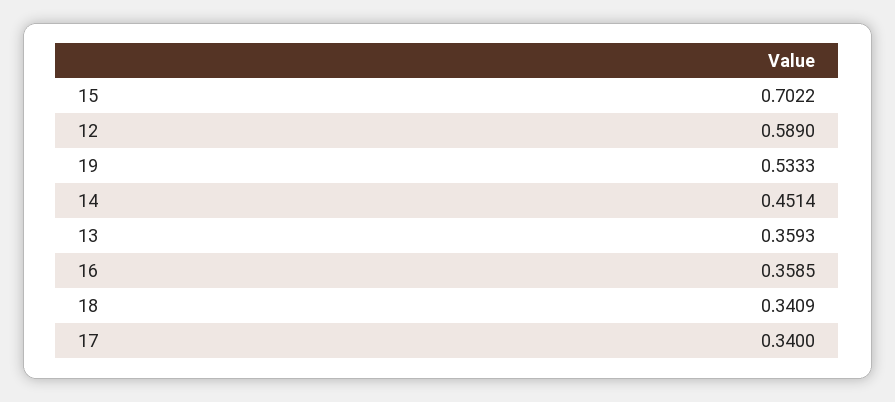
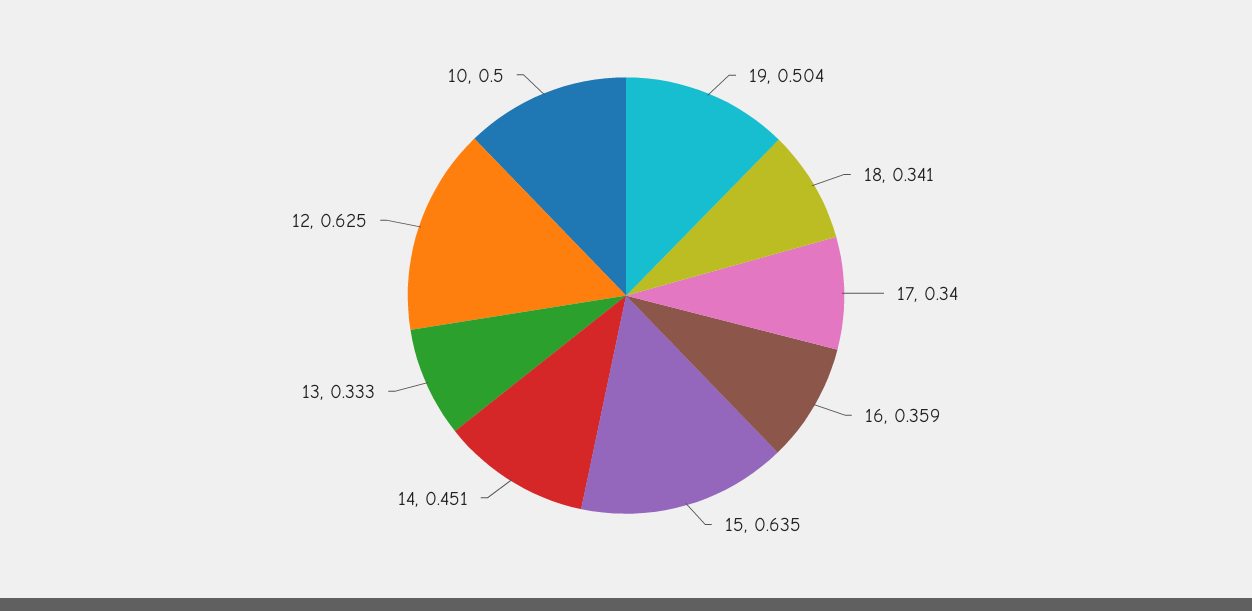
  {
-   "15": 0.7022,
+   "15": 0.635,
-   "12": 0.589,
+   "12": 0.625,
-   "19": 0.5333,
+   "19": 0.504,
    "14": 0.4514,
-   "13": 0.3593,
+   "13": 0.333,
    "16": 0.3585,
    "18": 0.3409,
-   "17": 0.34
+   "17": 0.34,
+   "10": 0.5
  }

